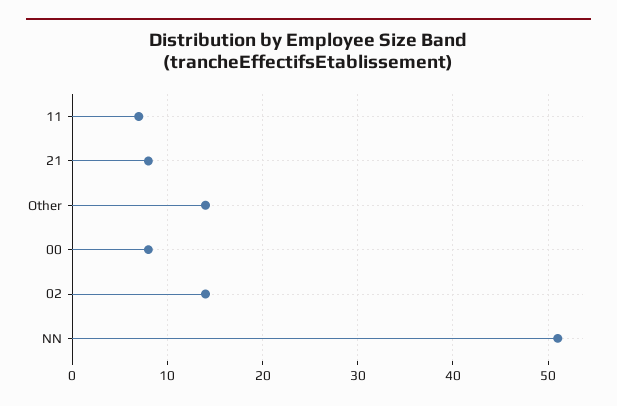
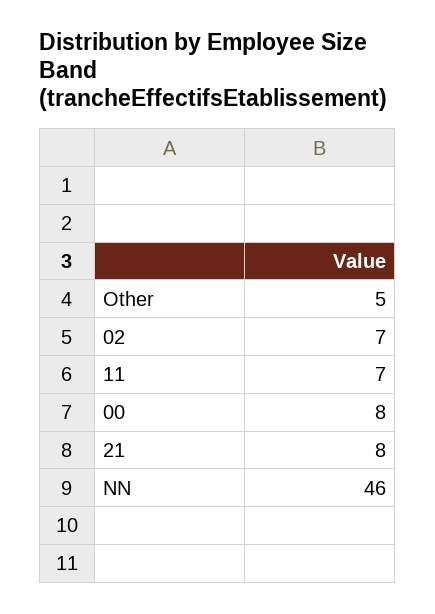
  {
    "11": 7,
    "21": 8,
-   "Other": 14,
+   "Other": 5,
    "00": 8,
-   "02": 14,
+   "02": 7,
-   "NN": 51
+   "NN": 46
  }

